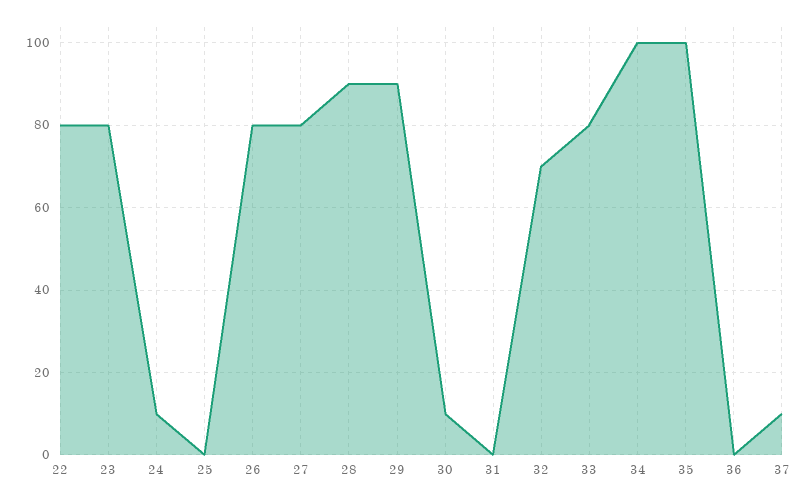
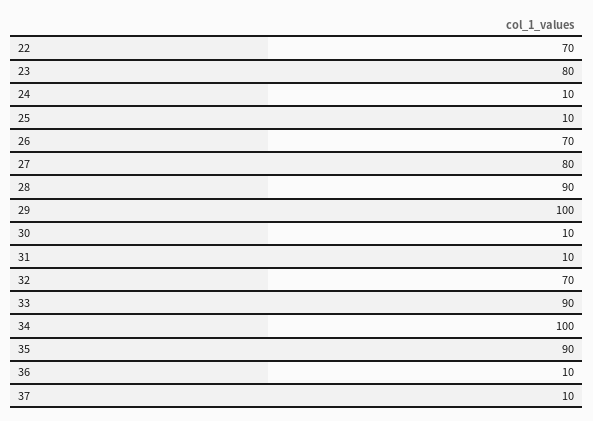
  {
-   "22": 80,
+   "22": 70,
    "23": 80,
    "24": 10,
-   "25": 0,
+   "25": 10,
-   "26": 80,
+   "26": 70,
    "27": 80,
    "28": 90,
-   "29": 90,
+   "29": 100,
    "30": 10,
-   "31": 0,
+   "31": 10,
    "32": 70,
-   "33": 80,
+   "33": 90,
    "34": 100,
-   "35": 100,
+   "35": 90,
-   "36": 0,
+   "36": 10,
    "37": 10
  }

